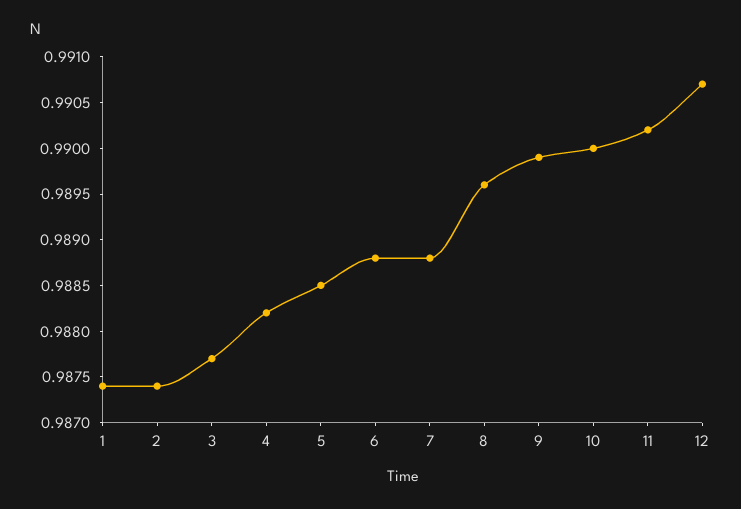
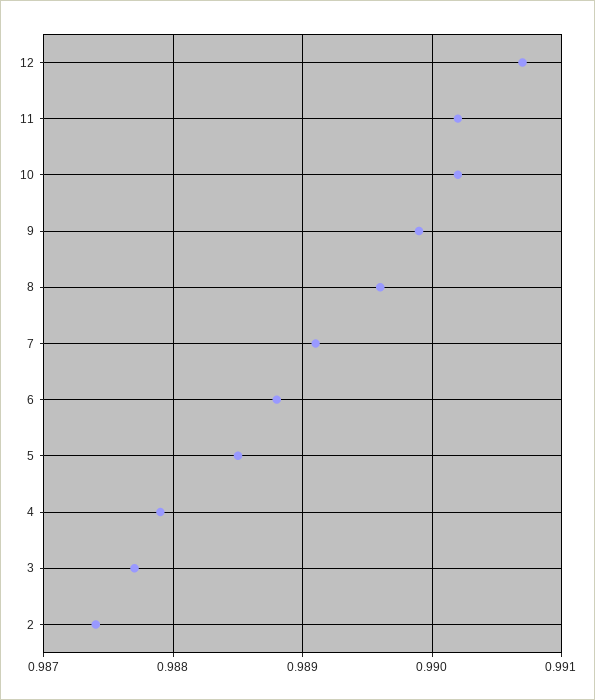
  {
-   "1": 0.9874,
    "2": 0.9874,
    "3": 0.9877,
-   "4": 0.9882,
+   "4": 0.9879,
    "5": 0.9885,
    "6": 0.9888,
-   "7": 0.9888,
+   "7": 0.9891,
    "8": 0.9896,
    "9": 0.9899,
-   "10": 0.99,
+   "10": 0.9902,
    "11": 0.9902,
    "12": 0.9907
  }

